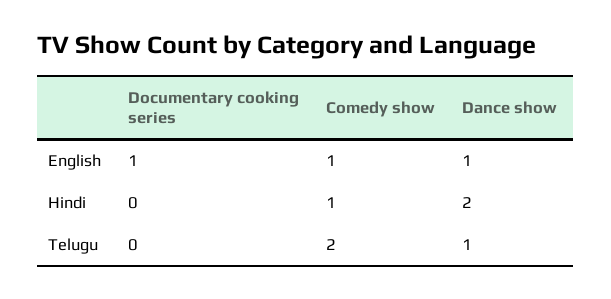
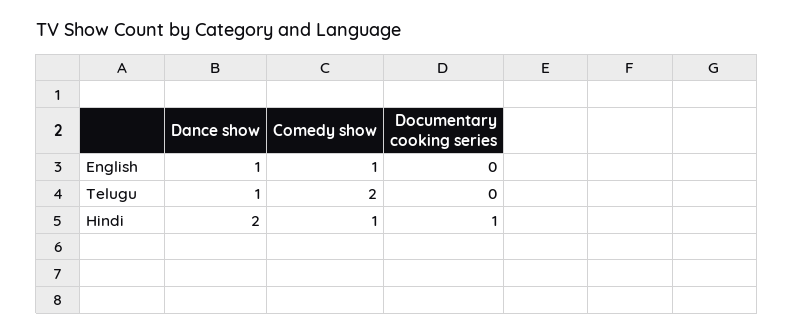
  {
    "Documentary cooking series": {
-     "English": 1,
+     "English": 0,
-     "Hindi": 0,
+     "Hindi": 1,
      "Telugu": 0
    },
    "Comedy show": {
      "English": 1,
      "Hindi": 1,
      "Telugu": 2
    },
    "Dance show": {
      "English": 1,
      "Hindi": 2,
      "Telugu": 1
    }
  }

